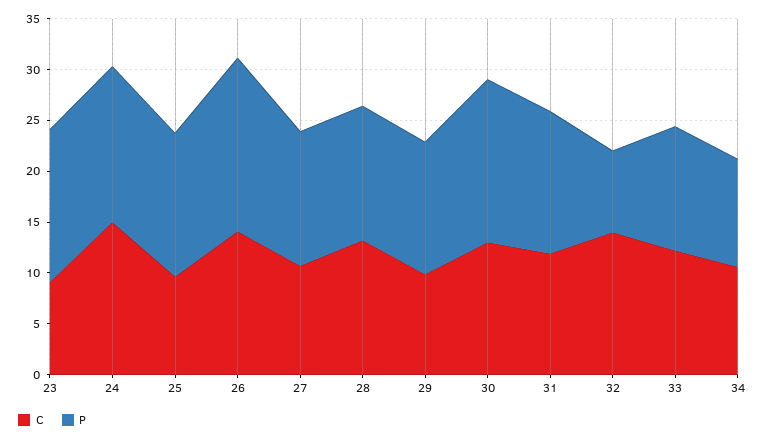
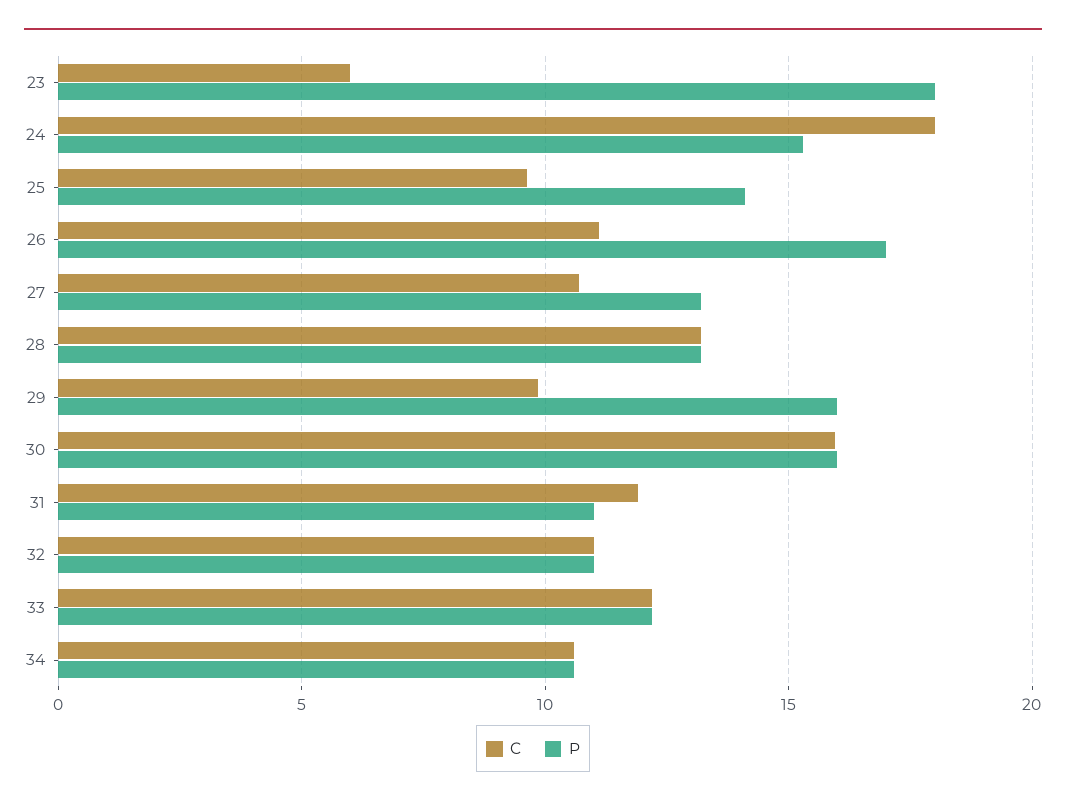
  {
    "C": {
-     "23": 9,
+     "23": 6,
-     "24": 15,
+     "24": 18,
      "25": 9.5,
-     "26": 14,
+     "26": 11,
      "27": 10.5,
      "28": 13,
      "29": 10,
-     "30": 13,
+     "30": 16,
      "31": 12,
-     "32": 14,
+     "32": 11,
      "33": 12,
      "34": 10.5
    },
    "P": {
-     "23": 15,
+     "23": 18,
      "24": 15.5,
      "25": 14,
      "26": 17,
      "27": 13,
      "28": 13,
-     "29": 13,
+     "29": 16,
      "30": 16,
-     "31": 14,
+     "31": 11,
-     "32": 8,
+     "32": 11,
      "33": 12,
      "34": 10.5
    }
  }

